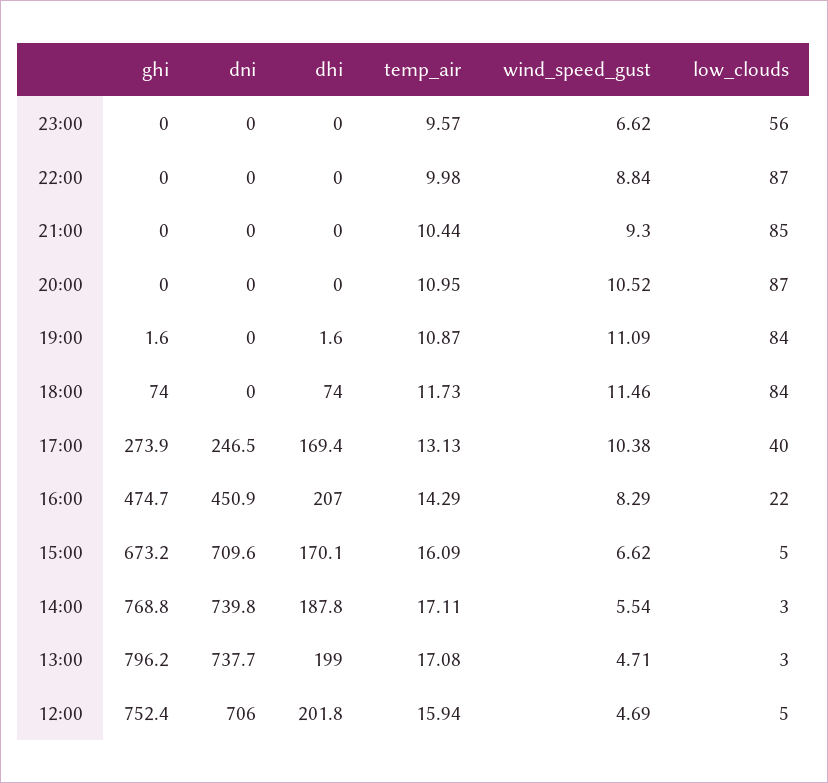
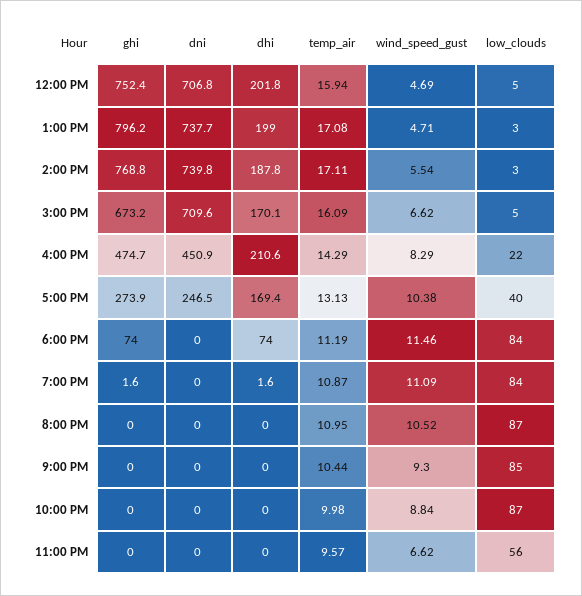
  {
    "ghi": {
      "23:00": 0,
      "22:00": 0,
      "21:00": 0,
      "20:00": 0,
      "19:00": 1.6,
      "18:00": 74,
      "17:00": 273.9,
      "16:00": 474.7,
      "15:00": 673.2,
      "14:00": 768.8,
      "13:00": 796.2,
      "12:00": 752.4
    },
    "dni": {
      "23:00": 0,
      "22:00": 0,
      "21:00": 0,
      "20:00": 0,
      "19:00": 0,
      "18:00": 0,
      "17:00": 246.5,
      "16:00": 450.9,
      "15:00": 709.6,
      "14:00": 739.8,
      "13:00": 737.7,
-     "12:00": 706
+     "12:00": 706.8
    },
    "dhi": {
      "23:00": 0,
      "22:00": 0,
      "21:00": 0,
      "20:00": 0,
      "19:00": 1.6,
      "18:00": 74,
      "17:00": 169.4,
-     "16:00": 207,
+     "16:00": 210.6,
      "15:00": 170.1,
      "14:00": 187.8,
      "13:00": 199,
      "12:00": 201.8
    },
    "temp_air": {
      "23:00": 9.57,
      "22:00": 9.98,
      "21:00": 10.44,
      "20:00": 10.95,
      "19:00": 10.87,
-     "18:00": 11.73,
+     "18:00": 11.19,
      "17:00": 13.13,
      "16:00": 14.29,
      "15:00": 16.09,
      "14:00": 17.11,
      "13:00": 17.08,
      "12:00": 15.94
    },
    "wind_speed_gust": {
      "23:00": 6.62,
      "22:00": 8.84,
      "21:00": 9.3,
      "20:00": 10.52,
      "19:00": 11.09,
      "18:00": 11.46,
      "17:00": 10.38,
      "16:00": 8.29,
      "15:00": 6.62,
      "14:00": 5.54,
      "13:00": 4.71,
      "12:00": 4.69
    },
    "low_clouds": {
      "23:00": 56,
      "22:00": 87,
      "21:00": 85,
      "20:00": 87,
      "19:00": 84,
      "18:00": 84,
      "17:00": 40,
      "16:00": 22,
      "15:00": 5,
      "14:00": 3,
      "13:00": 3,
      "12:00": 5
    }
  }

